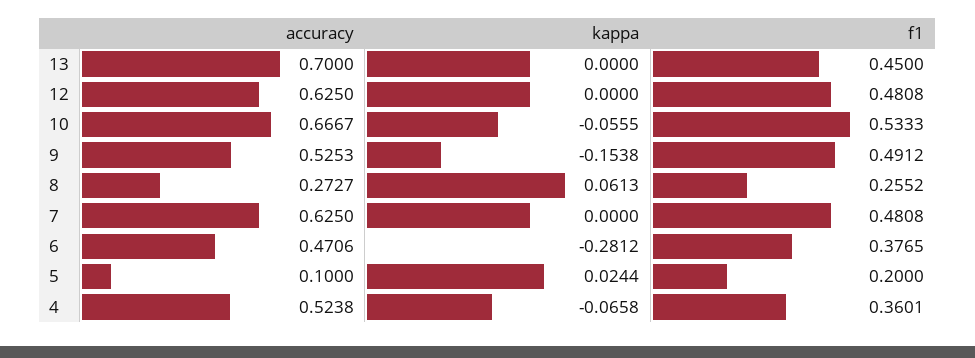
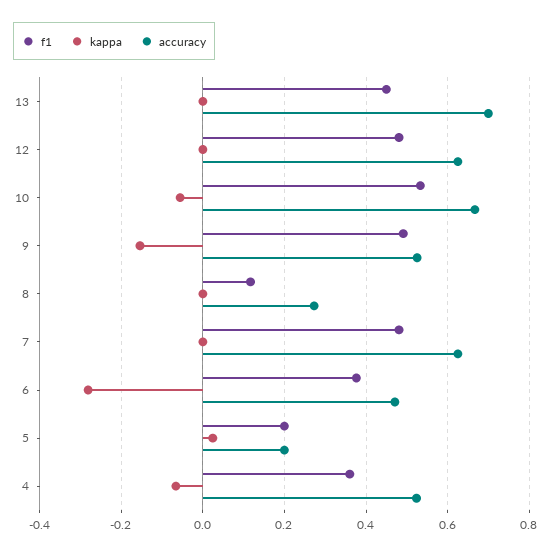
  {
    "accuracy": {
      "13": 0.7,
      "12": 0.625,
      "10": 0.6667,
      "9": 0.5253,
      "8": 0.2727,
      "7": 0.625,
      "6": 0.4706,
-     "5": 0.1,
+     "5": 0.2,
      "4": 0.5238
    },
    "kappa": {
      "13": 0,
      "12": 0,
      "10": -0.0555,
      "9": -0.1538,
-     "8": 0.0613,
+     "8": 0,
      "7": 0,
      "6": -0.2812,
      "5": 0.0244,
      "4": -0.0658
    },
    "f1": {
      "13": 0.45,
      "12": 0.4808,
      "10": 0.5333,
      "9": 0.4912,
-     "8": 0.2552,
+     "8": 0.12,
      "7": 0.4808,
      "6": 0.3765,
      "5": 0.2,
      "4": 0.3601
    }
  }

